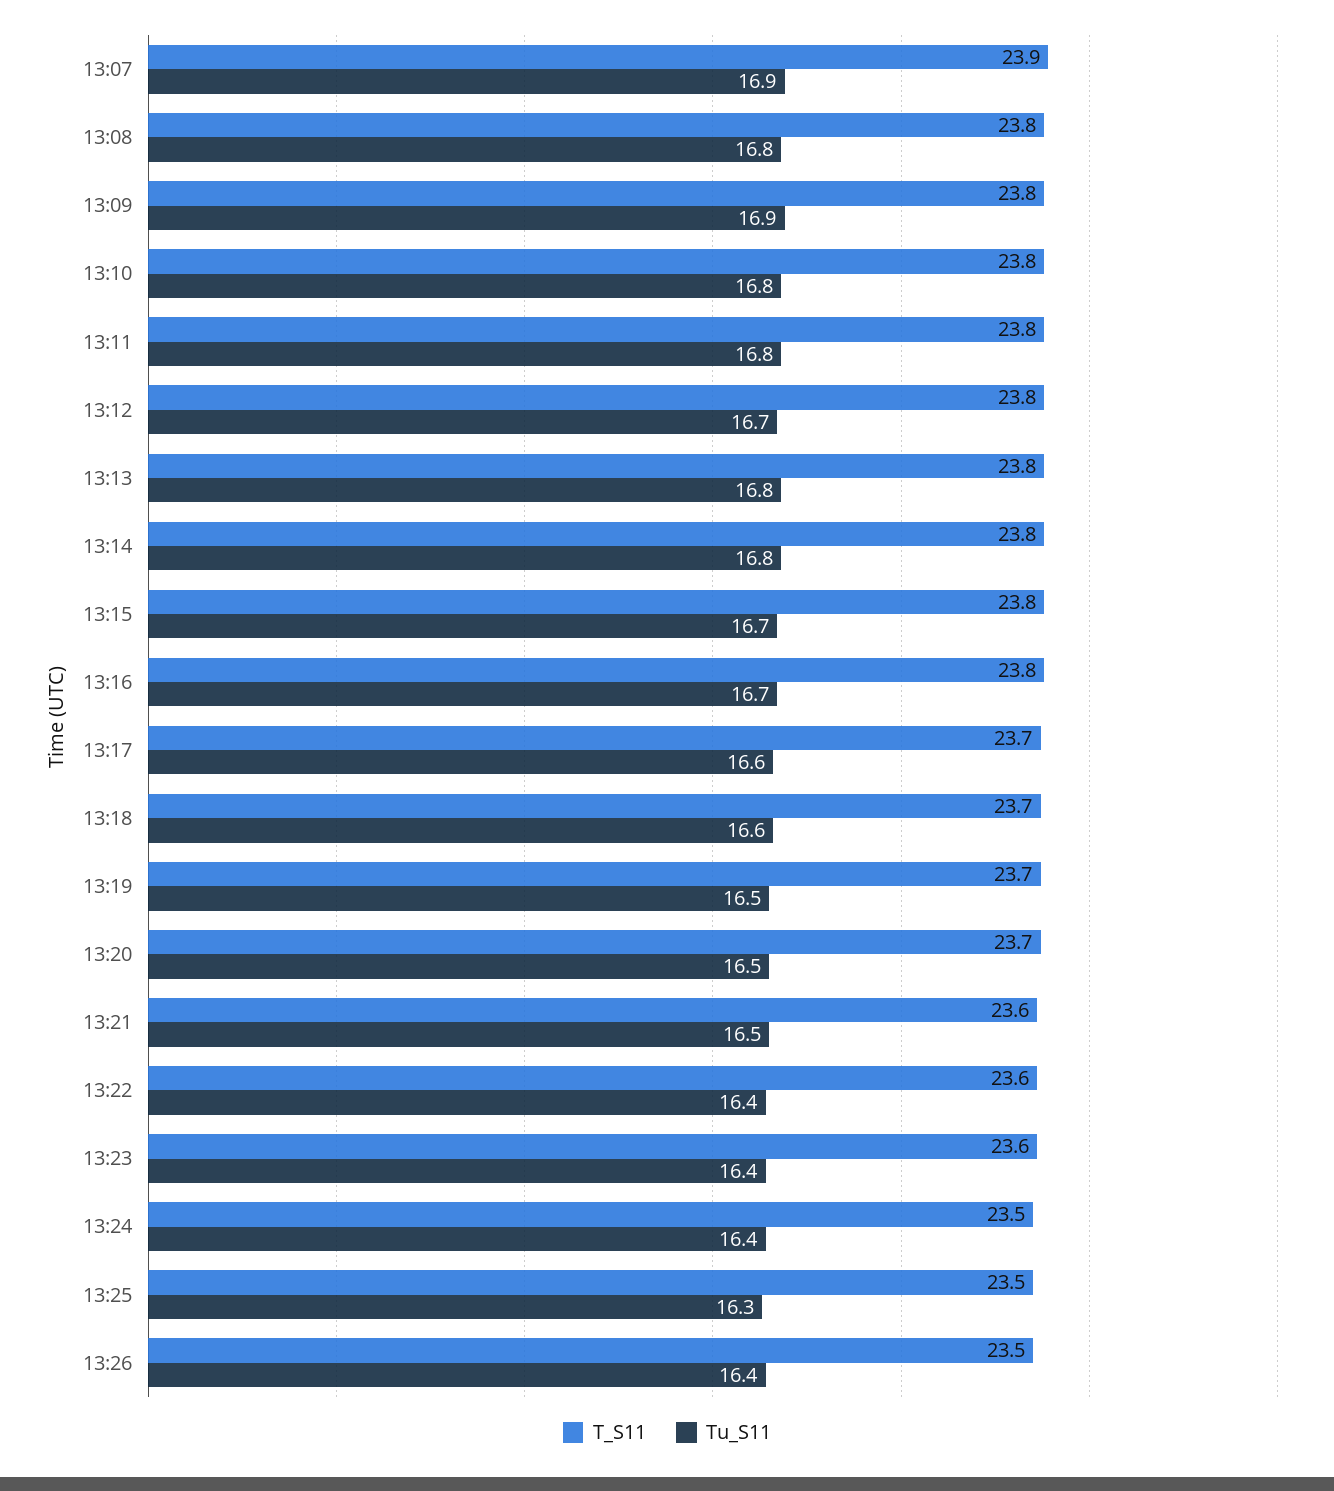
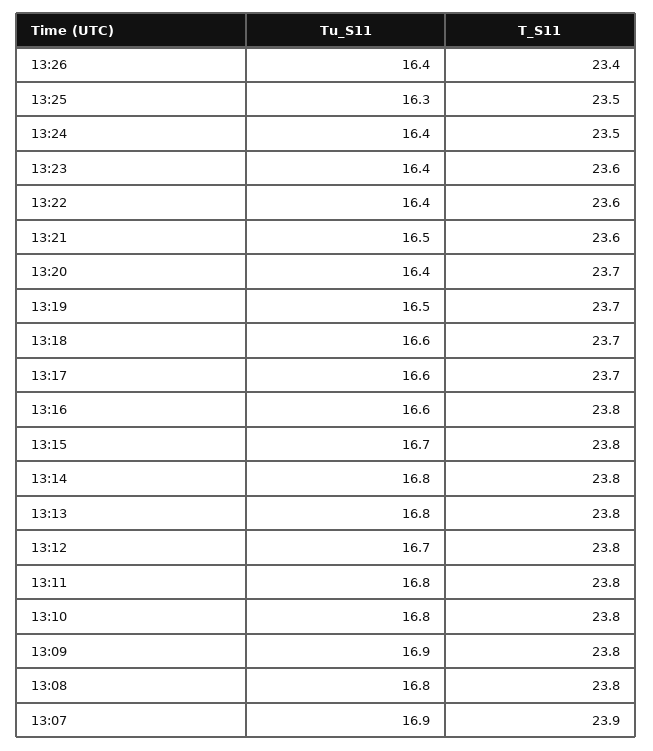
  {
    "T_S11": {
      "13:07": 23.9,
      "13:08": 23.8,
      "13:09": 23.8,
      "13:10": 23.8,
      "13:11": 23.8,
      "13:12": 23.8,
      "13:13": 23.8,
      "13:14": 23.8,
      "13:15": 23.8,
      "13:16": 23.8,
      "13:17": 23.7,
      "13:18": 23.7,
      "13:19": 23.7,
      "13:20": 23.7,
      "13:21": 23.6,
      "13:22": 23.6,
      "13:23": 23.6,
      "13:24": 23.5,
      "13:25": 23.5,
-     "13:26": 23.5
+     "13:26": 23.4
    },
    "Tu_S11": {
      "13:07": 16.9,
      "13:08": 16.8,
      "13:09": 16.9,
      "13:10": 16.8,
      "13:11": 16.8,
      "13:12": 16.7,
      "13:13": 16.8,
      "13:14": 16.8,
      "13:15": 16.7,
-     "13:16": 16.7,
+     "13:16": 16.6,
      "13:17": 16.6,
      "13:18": 16.6,
      "13:19": 16.5,
-     "13:20": 16.5,
+     "13:20": 16.4,
      "13:21": 16.5,
      "13:22": 16.4,
      "13:23": 16.4,
      "13:24": 16.4,
      "13:25": 16.3,
      "13:26": 16.4
    }
  }

